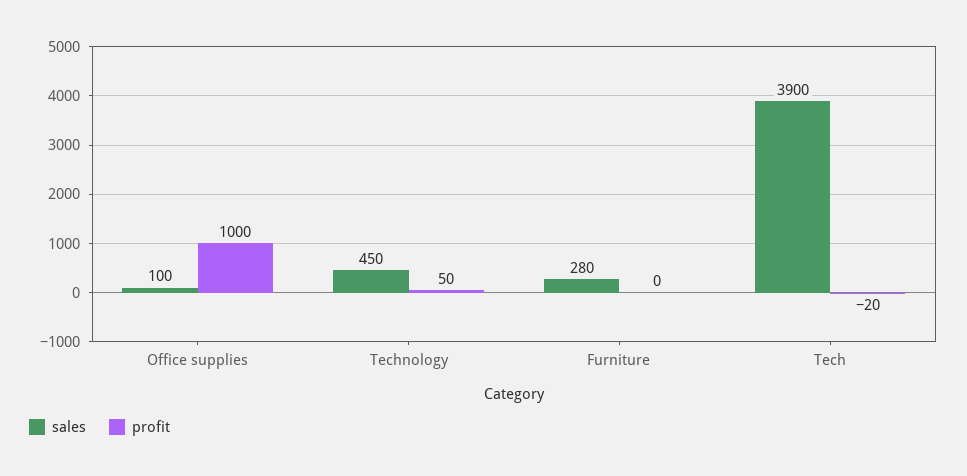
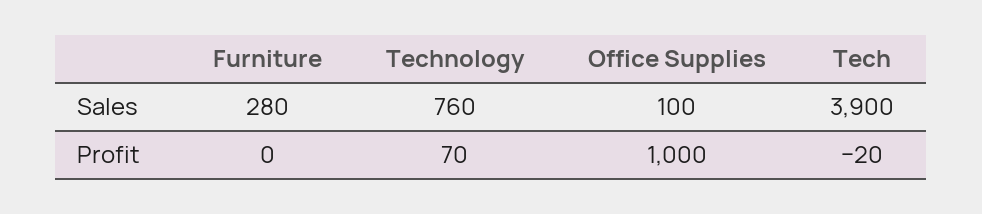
  {
    "sales": {
      "Office supplies": 100,
-     "Technology": 450,
+     "Technology": 760,
      "Furniture": 280,
      "Tech": 3900
    },
    "profit": {
      "Office supplies": 1000,
-     "Technology": 50,
+     "Technology": 70,
      "Furniture": 0,
      "Tech": -20
    }
  }

